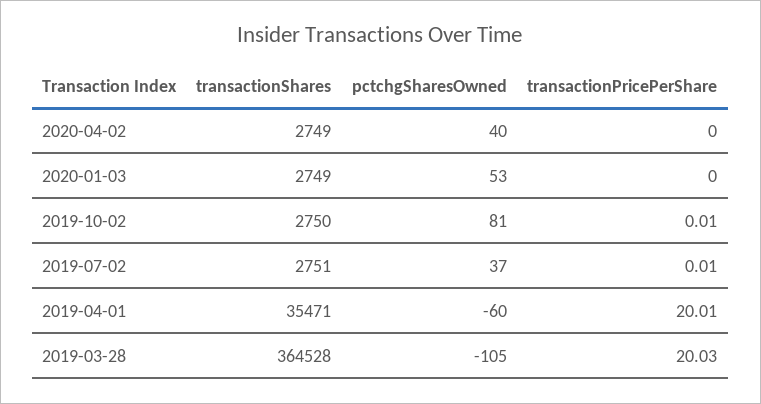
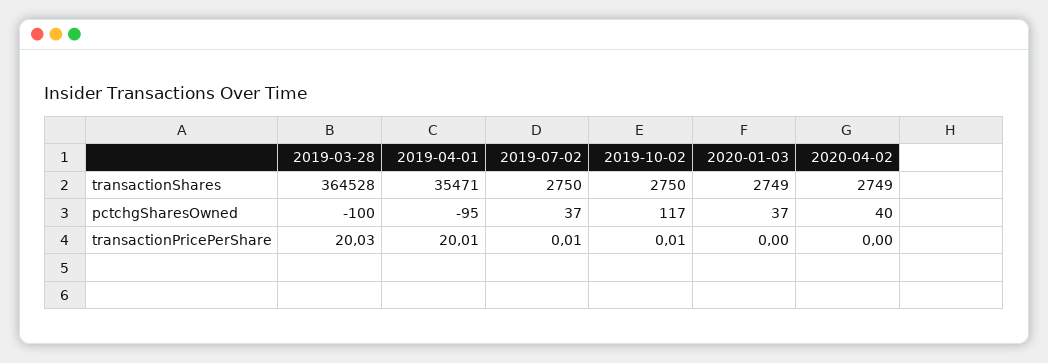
  {
    "transactionShares": {
      "2020-04-02": 2749,
      "2020-01-03": 2749,
      "2019-10-02": 2750,
-     "2019-07-02": 2751,
+     "2019-07-02": 2750,
      "2019-04-01": 35471,
      "2019-03-28": 364528
    },
    "pctchgSharesOwned": {
      "2020-04-02": 40,
-     "2020-01-03": 53,
+     "2020-01-03": 37,
-     "2019-10-02": 81,
+     "2019-10-02": 117,
      "2019-07-02": 37,
-     "2019-04-01": -60,
+     "2019-04-01": -95,
-     "2019-03-28": -105
+     "2019-03-28": -100
    },
    "transactionPricePerShare": {
      "2020-04-02": 0,
      "2020-01-03": 0,
      "2019-10-02": 0.01,
      "2019-07-02": 0.01,
      "2019-04-01": 20.01,
      "2019-03-28": 20.03
    }
  }

